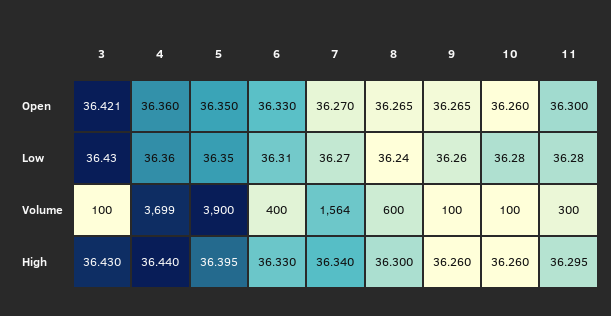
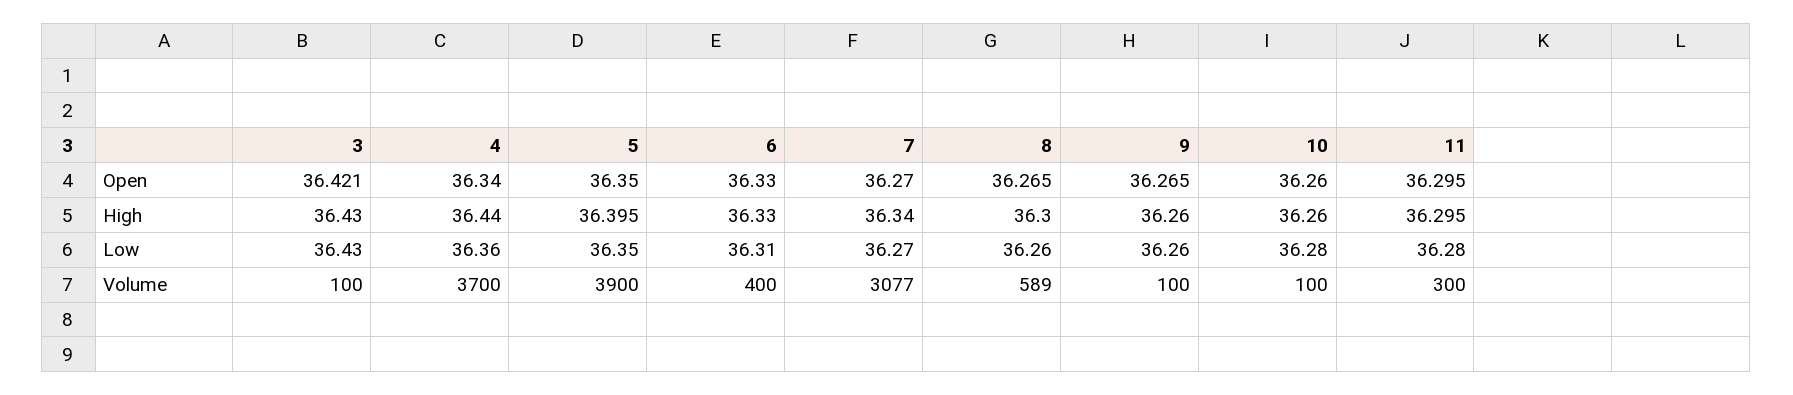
  {
    "3": {
      "Open": 36.421,
      "Low": 36.43,
      "Volume": 100,
      "High": 36.43
    },
    "4": {
-     "Open": 36.36,
+     "Open": 36.34,
      "Low": 36.36,
-     "Volume": 3699,
+     "Volume": 3700,
      "High": 36.44
    },
    "5": {
      "Open": 36.35,
      "Low": 36.35,
      "Volume": 3900,
      "High": 36.395
    },
    "6": {
      "Open": 36.33,
      "Low": 36.31,
      "Volume": 400,
      "High": 36.33
    },
    "7": {
      "Open": 36.27,
      "Low": 36.27,
-     "Volume": 1564,
+     "Volume": 3077,
      "High": 36.34
    },
    "8": {
      "Open": 36.265,
-     "Low": 36.24,
+     "Low": 36.26,
-     "Volume": 600,
+     "Volume": 589,
      "High": 36.3
    },
    "9": {
      "Open": 36.265,
      "Low": 36.26,
      "Volume": 100,
      "High": 36.26
    },
    "10": {
      "Open": 36.26,
      "Low": 36.28,
      "Volume": 100,
      "High": 36.26
    },
    "11": {
-     "Open": 36.3,
+     "Open": 36.295,
      "Low": 36.28,
      "Volume": 300,
      "High": 36.295
    }
  }

